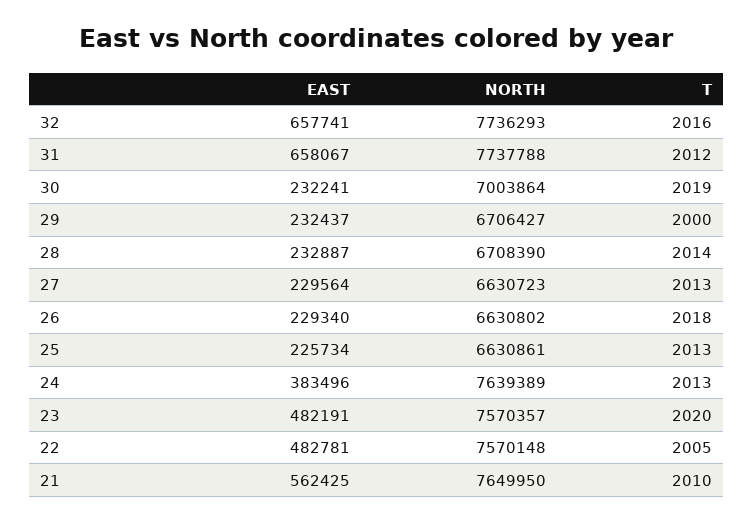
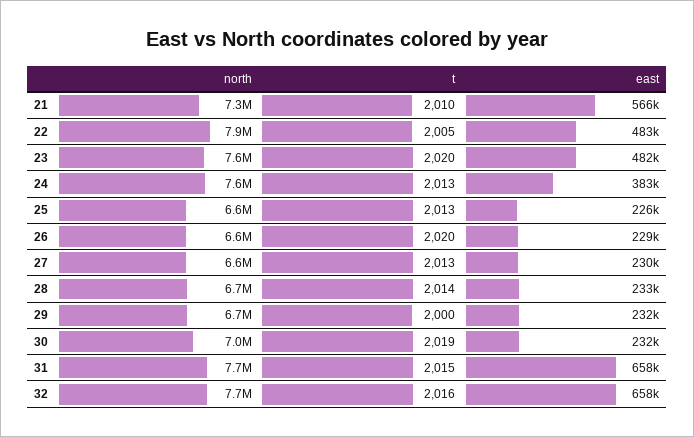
  {
    "EAST": {
      "32": 657741,
      "31": 658067,
      "30": 232241,
      "29": 232437,
      "28": 232887,
      "27": 229564,
      "26": 229340,
      "25": 225734,
      "24": 383496,
      "23": 482191,
      "22": 482781,
-     "21": 562425
+     "21": 566000
    },
    "NORTH": {
      "32": 7736293,
      "31": 7737788,
      "30": 7003864,
      "29": 6706427,
      "28": 6708390,
      "27": 6630723,
      "26": 6630802,
      "25": 6630861,
      "24": 7639389,
      "23": 7570357,
-     "22": 7570148,
+     "22": 7900000,
-     "21": 7649950
+     "21": 7300000
    },
    "T": {
      "32": 2016,
-     "31": 2012,
+     "31": 2015,
      "30": 2019,
      "29": 2000,
      "28": 2014,
      "27": 2013,
-     "26": 2018,
+     "26": 2020,
      "25": 2013,
      "24": 2013,
      "23": 2020,
      "22": 2005,
      "21": 2010
    }
  }

